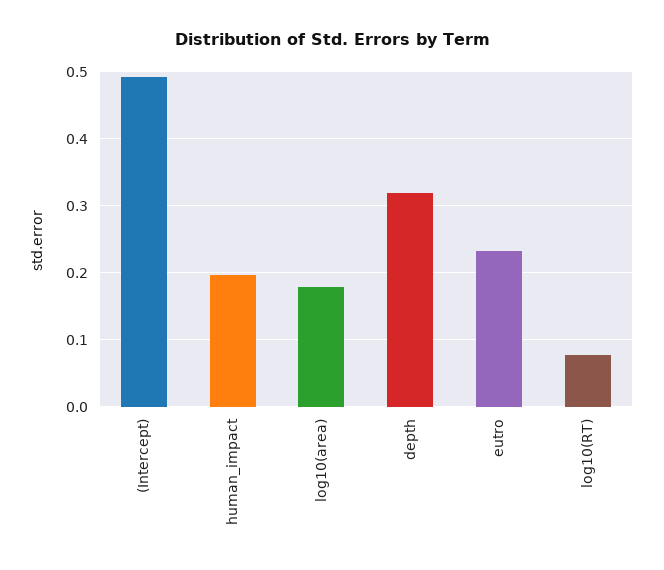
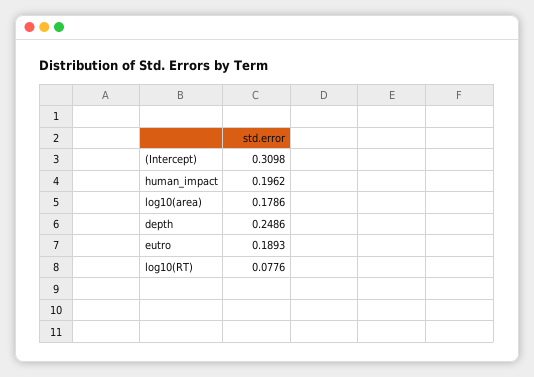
  {
-   "(Intercept)": 0.49,
+   "(Intercept)": 0.3098,
    "human_impact": 0.1962,
    "log10(area)": 0.1786,
-   "depth": 0.32,
+   "depth": 0.2486,
-   "eutro": 0.23,
+   "eutro": 0.1893,
    "log10(RT)": 0.0776
  }

